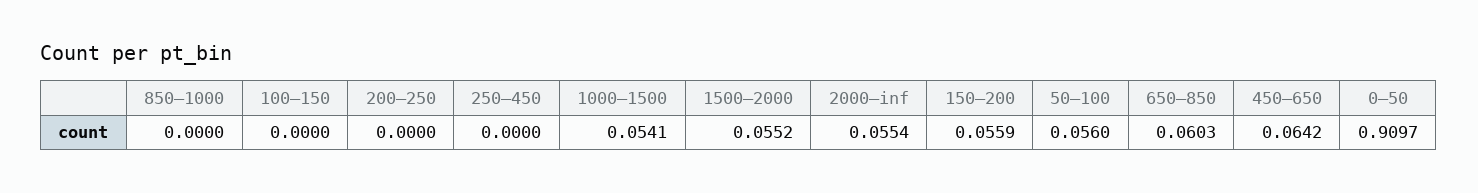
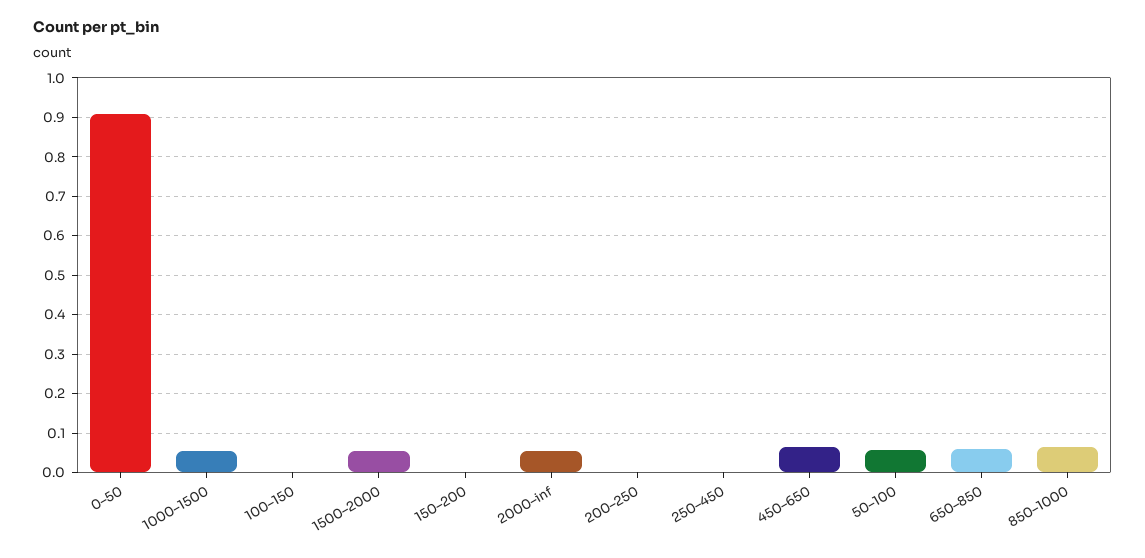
  {
-   "850–1000": 0,
+   "850–1000": 0.06,
    "100–150": 0,
    "200–250": 0,
    "250–450": 0,
    "1000–1500": 0.0541,
    "1500–2000": 0.0552,
    "2000–inf": 0.0554,
-   "150–200": 0.0559,
+   "150–200": 0,
    "50–100": 0.056,
    "650–850": 0.0603,
    "450–650": 0.0642,
    "0–50": 0.9097
  }

